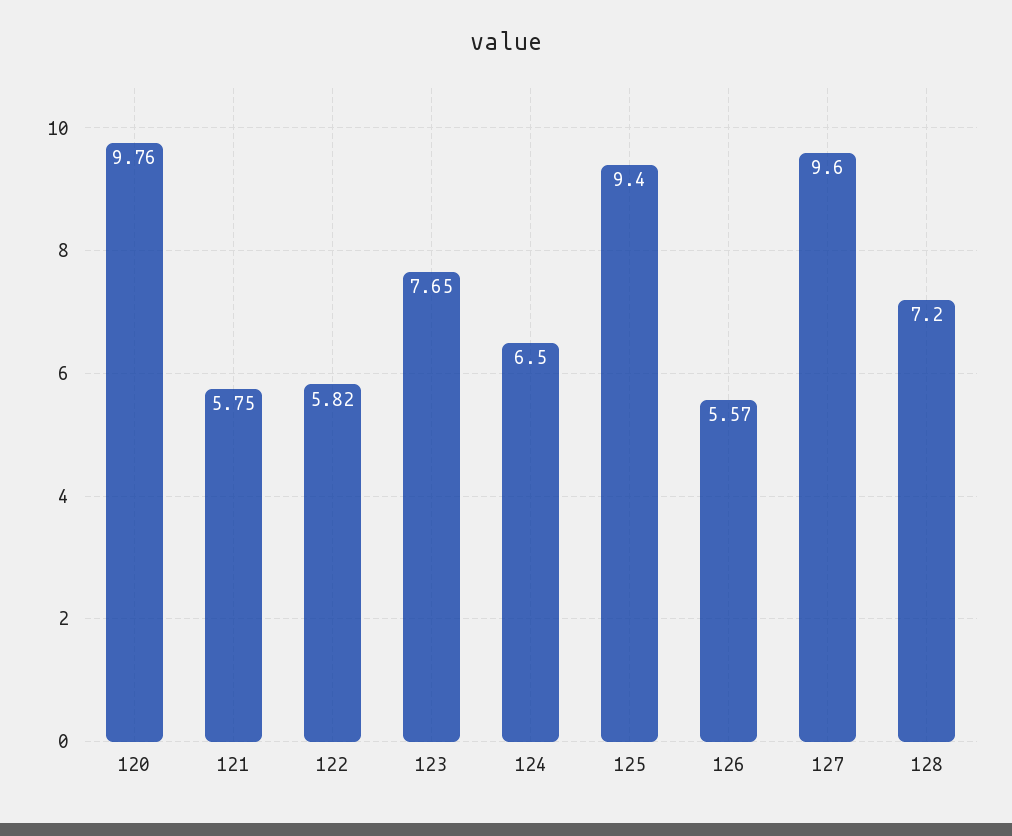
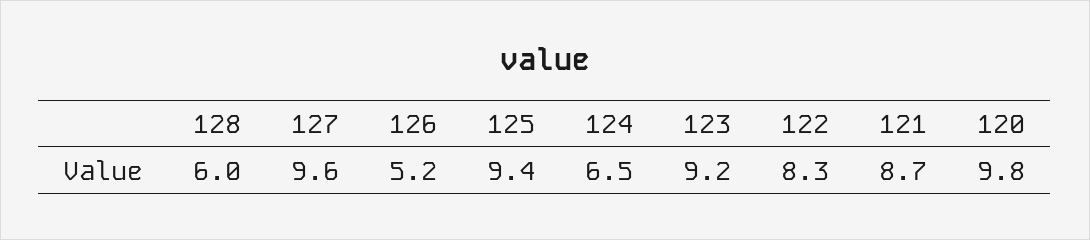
  {
    "120": 9.76,
-   "121": 5.75,
+   "121": 8.7,
-   "122": 5.82,
+   "122": 8.3,
-   "123": 7.65,
+   "123": 9.2,
    "124": 6.5,
    "125": 9.4,
-   "126": 5.57,
+   "126": 5.2,
    "127": 9.6,
-   "128": 7.2
+   "128": 6
  }

